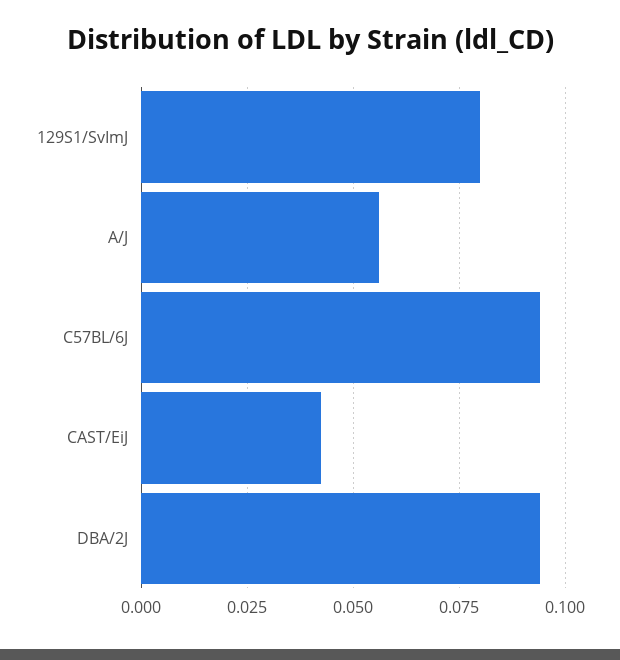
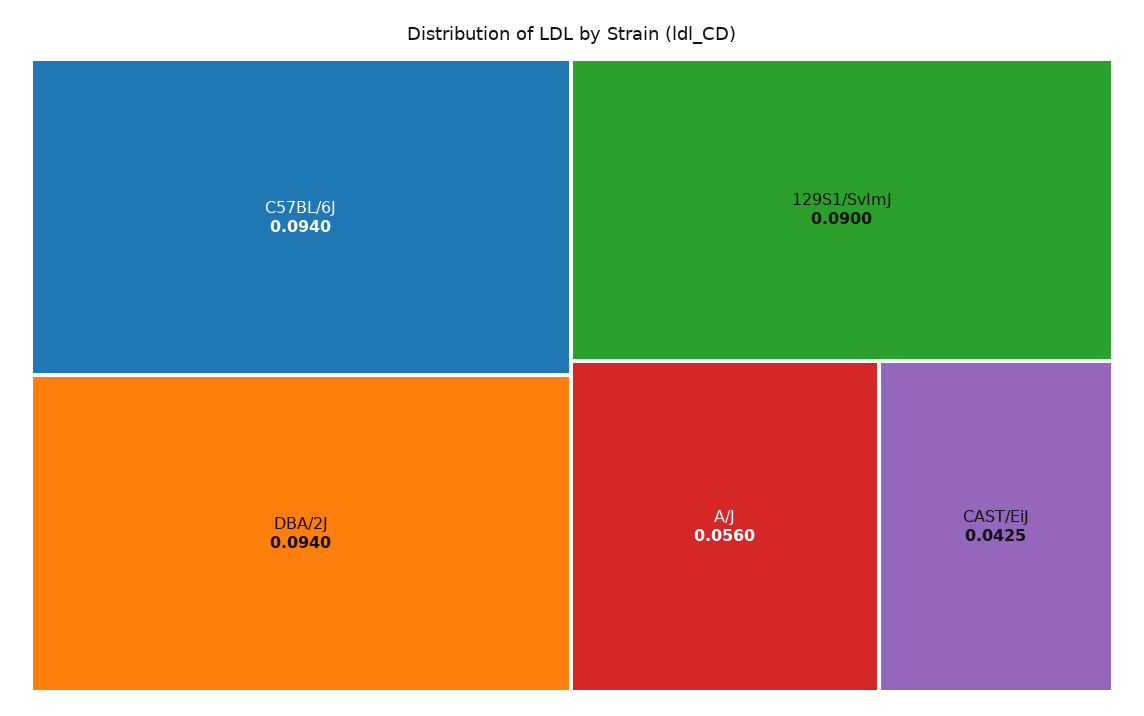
  {
-   "129S1/SvImJ": 0.08,
+   "129S1/SvImJ": 0.09,
    "A/J": 0.056,
    "C57BL/6J": 0.094,
    "CAST/EiJ": 0.0425,
    "DBA/2J": 0.094
  }

